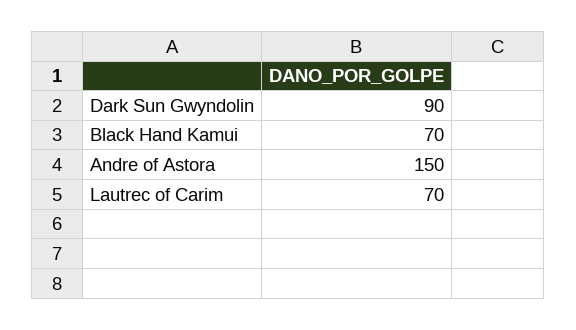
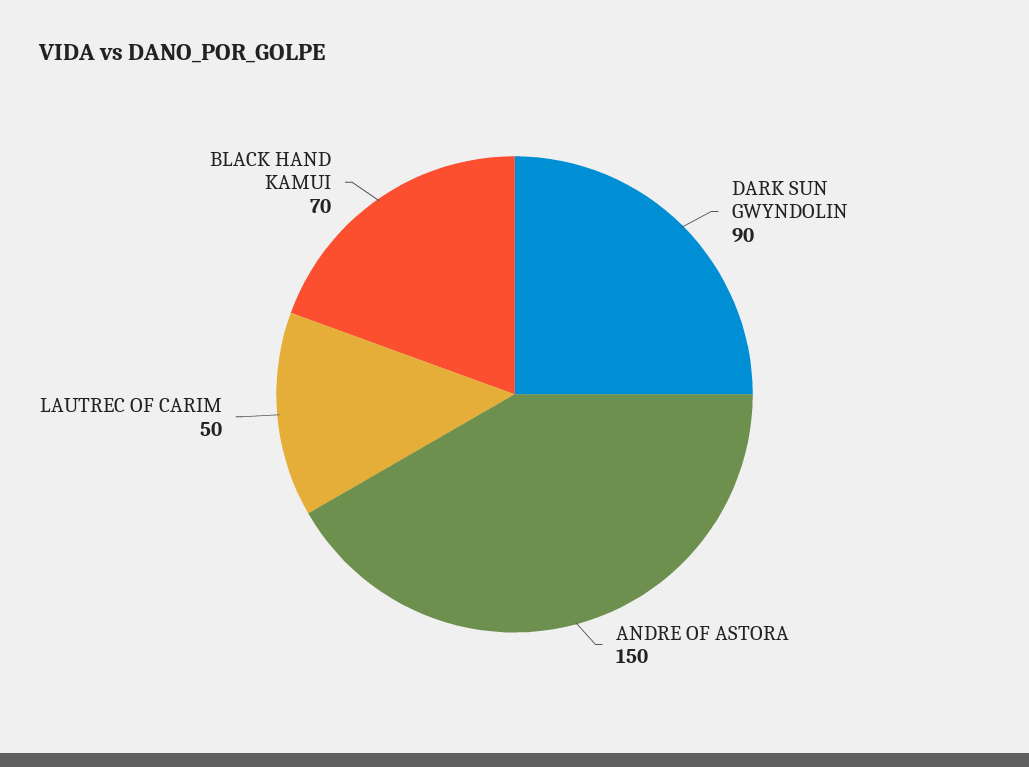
  {
    "Dark Sun Gwyndolin": 90,
    "Black Hand Kamui": 70,
    "Andre of Astora": 150,
-   "Lautrec of Carim": 70
+   "Lautrec of Carim": 50
  }

